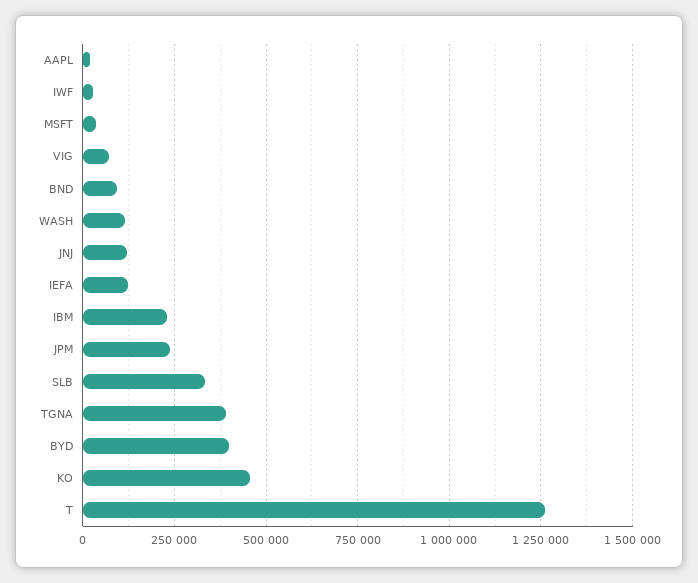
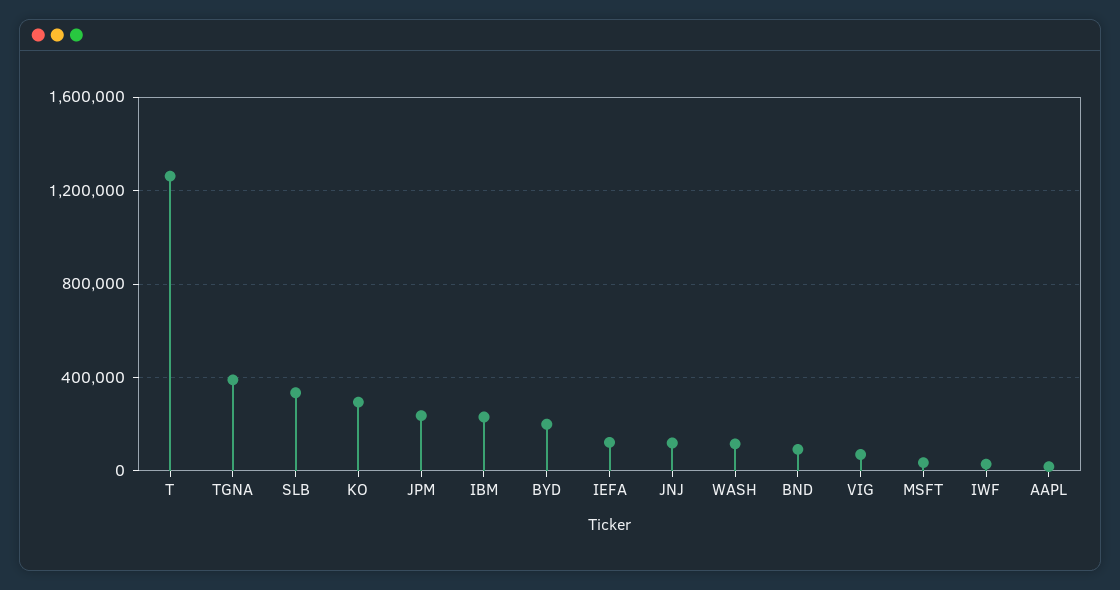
  {
    "AAPL": 25000,
    "IWF": 25000,
    "MSFT": 25000,
    "VIG": 75000,
    "BND": 100000,
    "WASH": 125000,
    "JNJ": 125000,
    "IEFA": 125000,
    "IBM": 225000,
    "JPM": 225000,
    "SLB": 325000,
    "TGNA": 400000,
-   "BYD": 400000,
+   "BYD": 200000,
-   "KO": 450000,
+   "KO": 300000,
    "T": 1250000
  }

